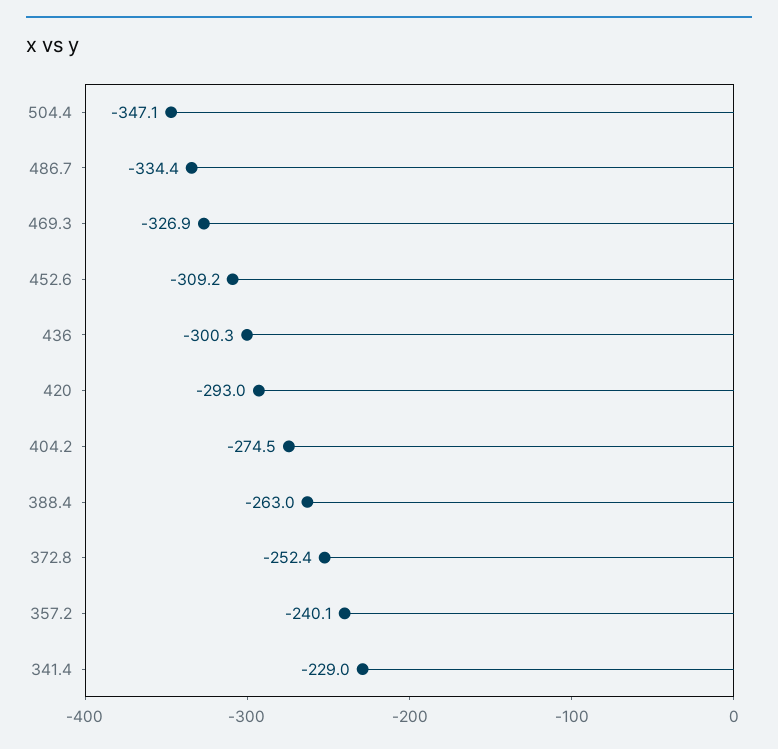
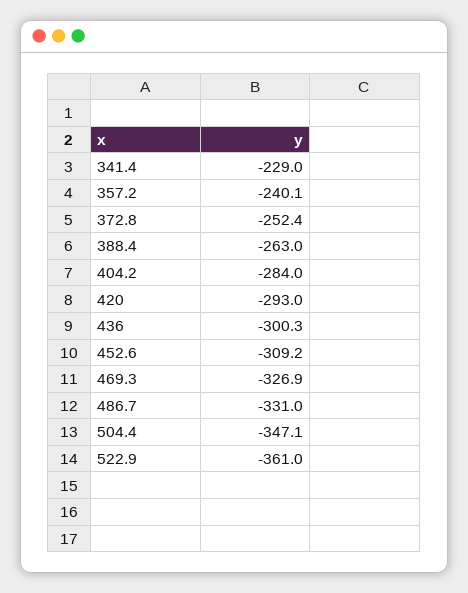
  {
    "504.4": -347.1,
-   "486.7": -334.4,
+   "486.7": -331,
    "469.3": -326.9,
    "452.6": -309.2,
    "436": -300.3,
    "420": -293,
-   "404.2": -274.5,
+   "404.2": -284,
    "388.4": -263,
    "372.8": -252.4,
    "357.2": -240.1,
-   "341.4": -229
+   "341.4": -229,
+   "522.9": -361
  }

